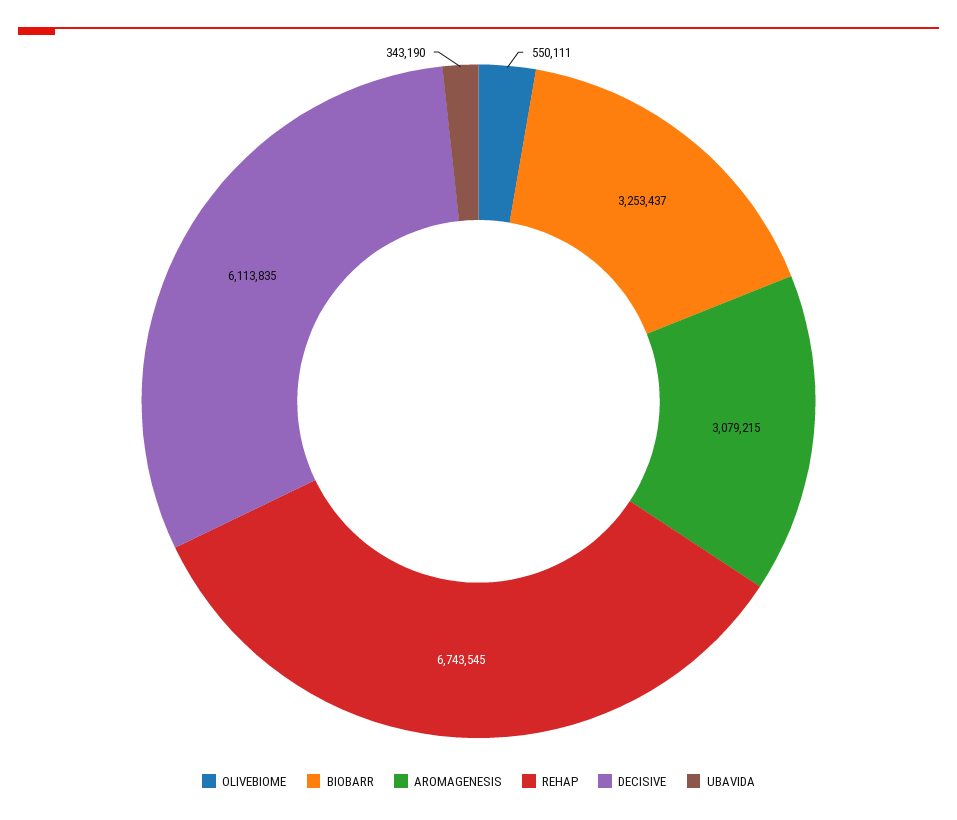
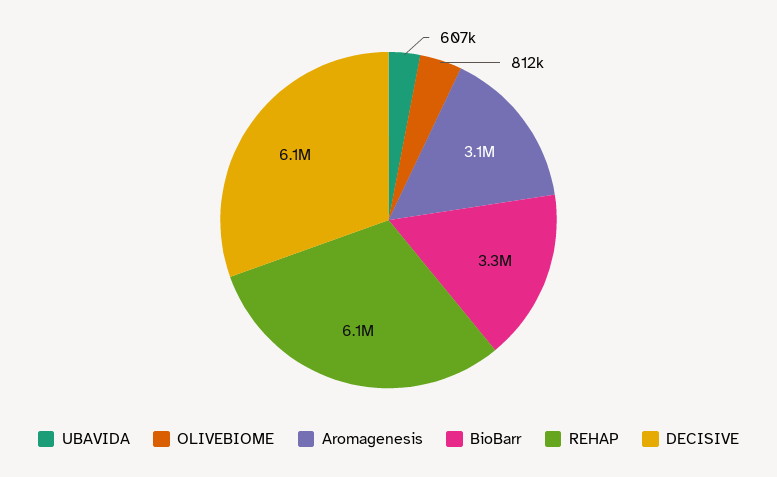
  {
-   "OLIVEBIOME": 550111,
+   "OLIVEBIOME": 812000,
    "BIOBARR": 3253437,
    "AROMAGENESIS": 3079215,
-   "REHAP": 6743545,
+   "REHAP": 6100000,
    "DECISIVE": 6113835,
-   "UBAVIDA": 343190
+   "UBAVIDA": 607000
  }

